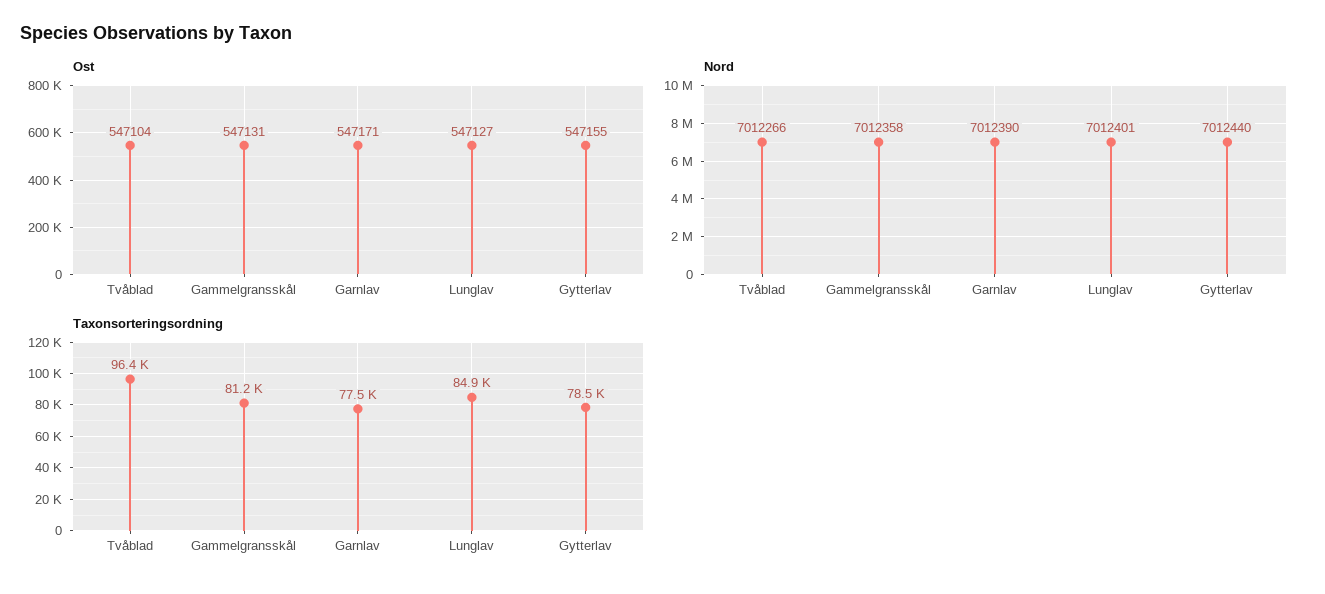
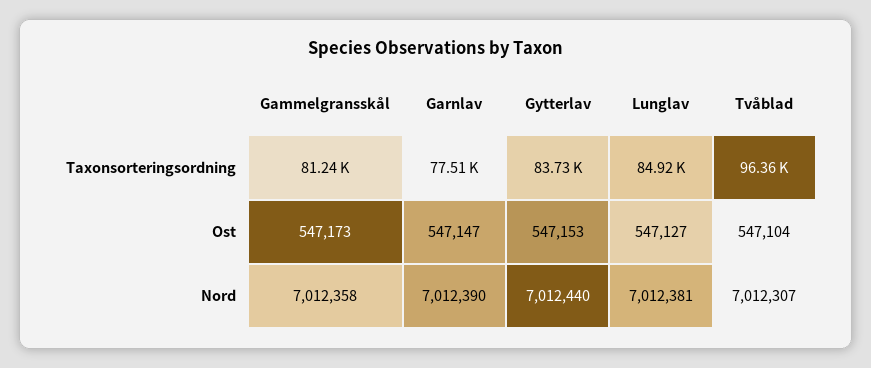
  {
    "Ost": {
      "Tvåblad": 547104,
-     "Gammelgransskål": 547131,
+     "Gammelgransskål": 547173,
-     "Garnlav": 547171,
+     "Garnlav": 547147,
      "Lunglav": 547127,
-     "Gytterlav": 547155
+     "Gytterlav": 547153
    },
    "Nord": {
-     "Tvåblad": 7012266,
+     "Tvåblad": 7012307,
      "Gammelgransskål": 7012358,
      "Garnlav": 7012390,
-     "Lunglav": 7012401,
+     "Lunglav": 7012381,
      "Gytterlav": 7012440
    },
    "Taxonsorteringsordning": {
      "Tvåblad": 96360,
      "Gammelgransskål": 81240,
      "Garnlav": 77510,
      "Lunglav": 84920,
-     "Gytterlav": 78500
+     "Gytterlav": 83730
    }
  }

